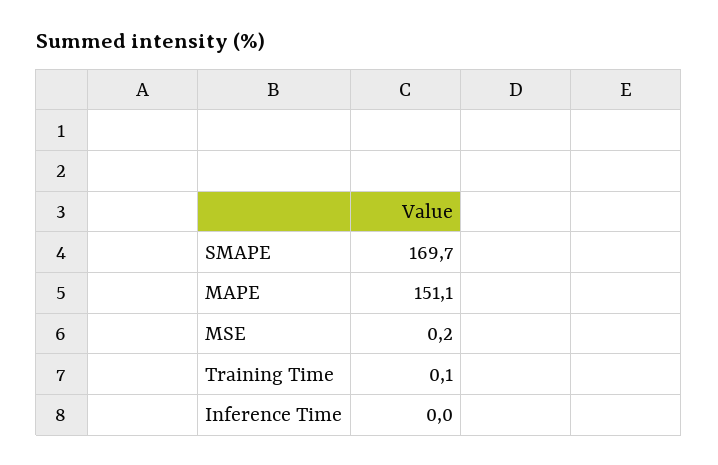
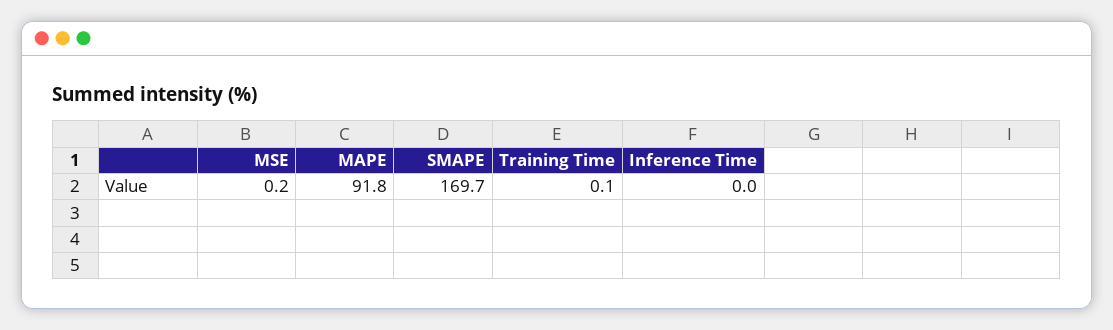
  {
    "SMAPE": 169.7,
-   "MAPE": 151.1,
+   "MAPE": 91.8,
    "MSE": 0.2,
    "Training Time": 0.1,
    "Inference Time": 0
  }

